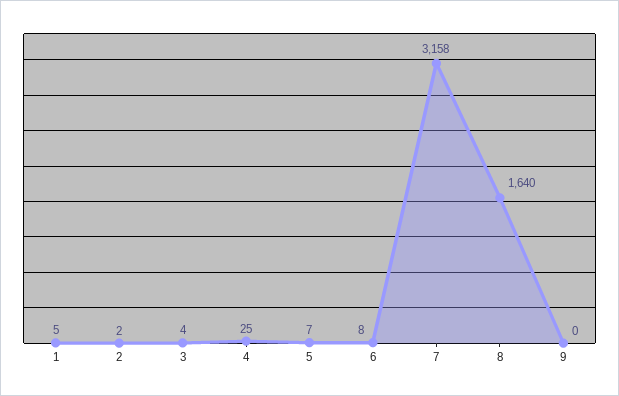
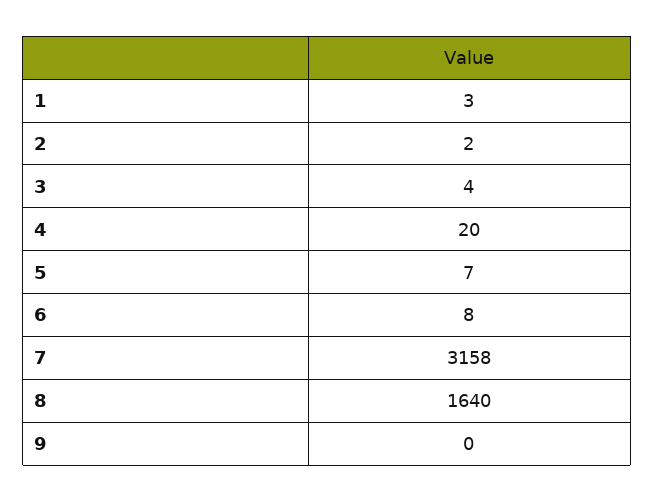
  {
-   "1": 5,
+   "1": 3,
    "2": 2,
    "3": 4,
-   "4": 25,
+   "4": 20,
    "5": 7,
    "6": 8,
    "7": 3158,
    "8": 1640,
    "9": 0
  }

